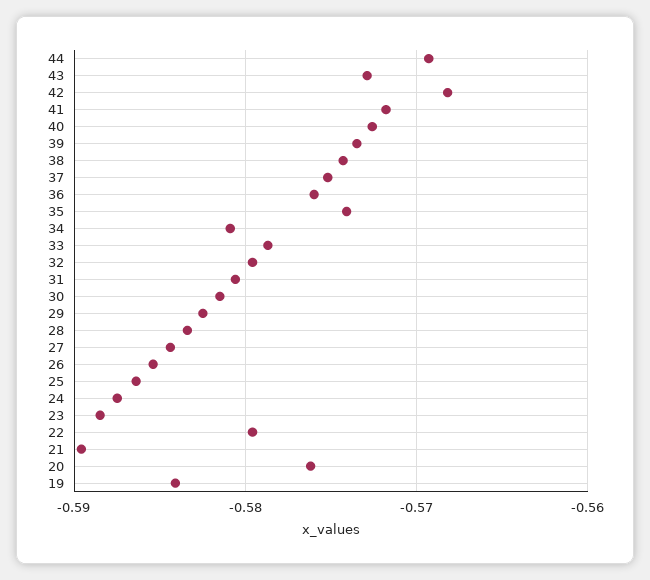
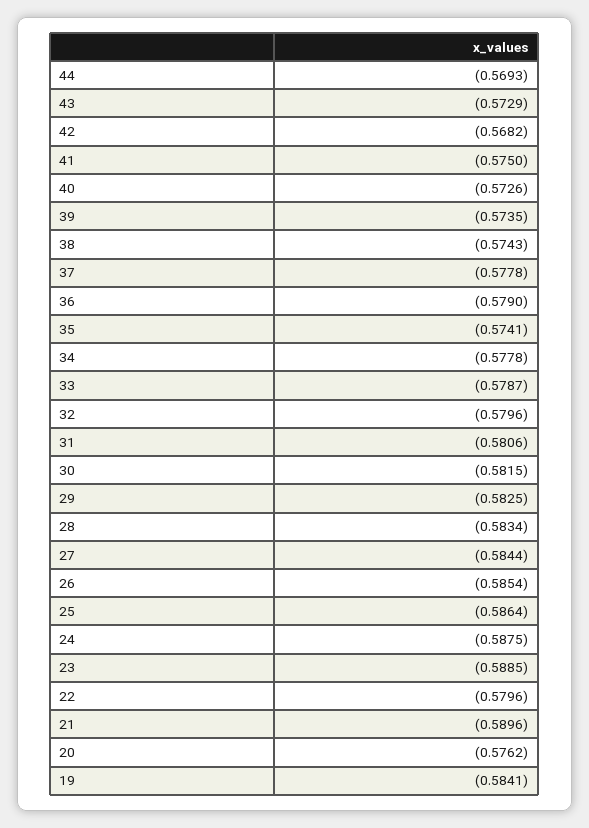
  {
    "44": -0.5693,
    "43": -0.5729,
    "42": -0.5682,
-   "41": -0.572,
+   "41": -0.575,
    "40": -0.5726,
    "39": -0.5735,
    "38": -0.5743,
-   "37": -0.575,
+   "37": -0.5778,
-   "36": -0.576,
+   "36": -0.579,
    "35": -0.5741,
-   "34": -0.581,
+   "34": -0.5778,
    "33": -0.5787,
    "32": -0.5796,
    "31": -0.5806,
    "30": -0.5815,
    "29": -0.5825,
    "28": -0.5834,
    "27": -0.5844,
    "26": -0.5854,
    "25": -0.5864,
    "24": -0.5875,
    "23": -0.5885,
    "22": -0.5796,
    "21": -0.5896,
    "20": -0.5762,
    "19": -0.5841
  }

